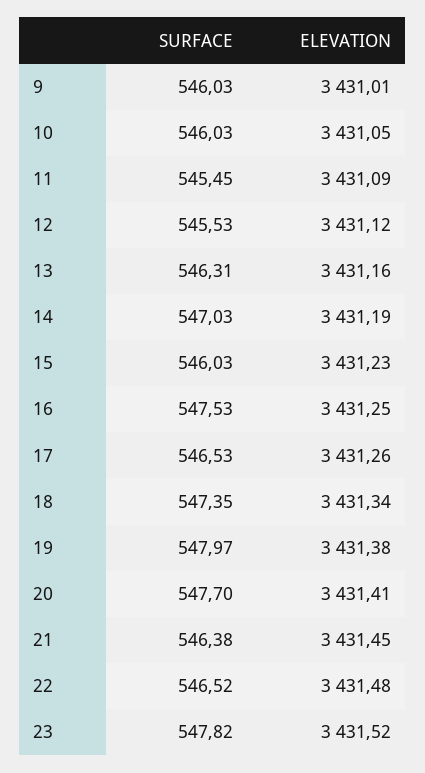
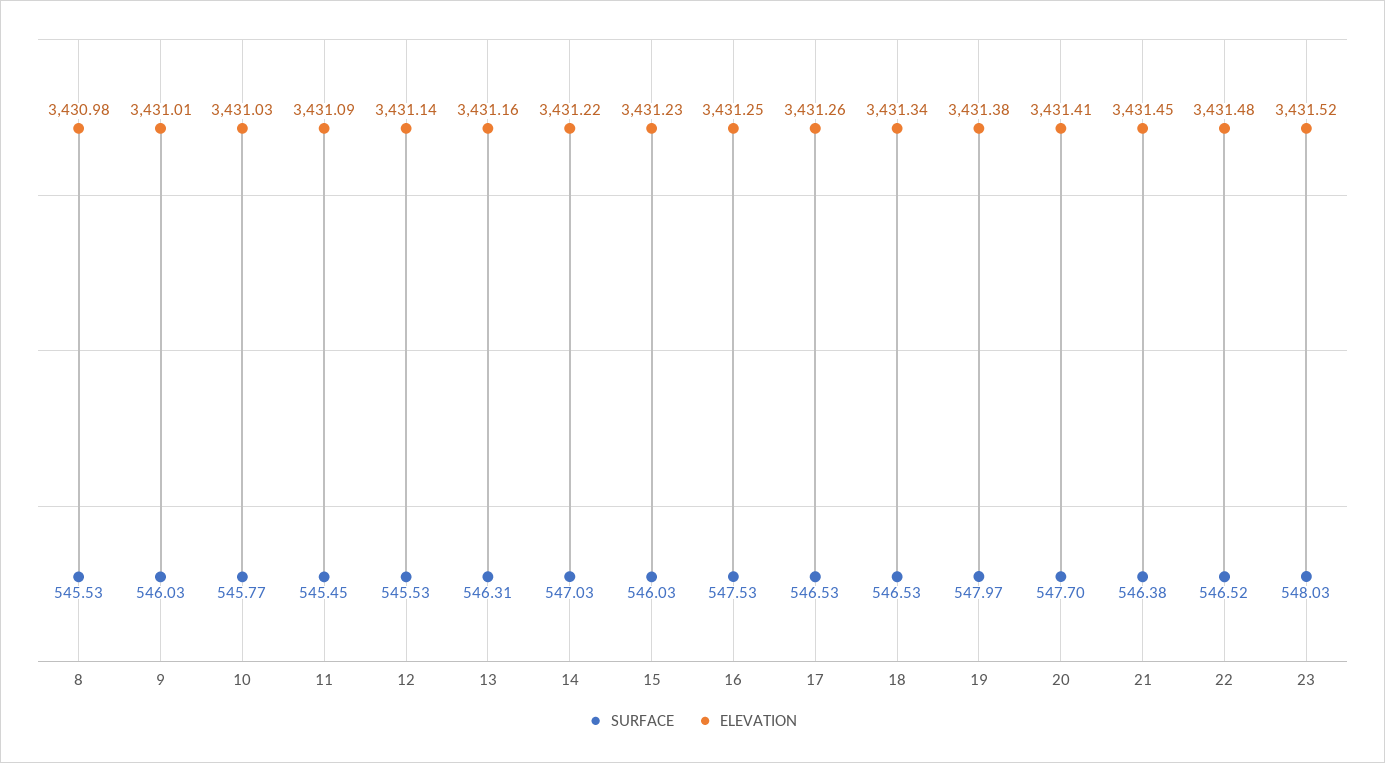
  {
    "SURFACE": {
      "9": 546.03,
-     "10": 546.03,
+     "10": 545.77,
      "11": 545.45,
      "12": 545.53,
      "13": 546.31,
      "14": 547.03,
      "15": 546.03,
      "16": 547.53,
      "17": 546.53,
-     "18": 547.35,
+     "18": 546.53,
      "19": 547.97,
      "20": 547.7,
      "21": 546.38,
      "22": 546.52,
-     "23": 547.82
+     "23": 548.03,
+     "8": 545.53
    },
    "ELEVATION": {
      "9": 3431.01,
-     "10": 3431.05,
+     "10": 3431.03,
      "11": 3431.09,
-     "12": 3431.12,
+     "12": 3431.14,
      "13": 3431.16,
-     "14": 3431.19,
+     "14": 3431.22,
      "15": 3431.23,
      "16": 3431.25,
      "17": 3431.26,
      "18": 3431.34,
      "19": 3431.38,
      "20": 3431.41,
      "21": 3431.45,
      "22": 3431.48,
-     "23": 3431.52
+     "23": 3431.52,
+     "8": 3430.98
    }
  }

